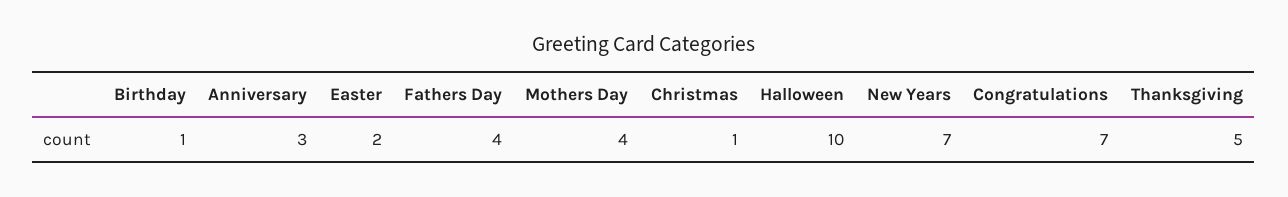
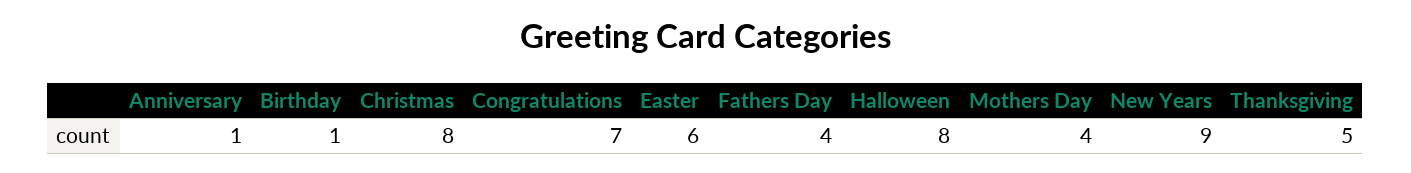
  {
    "Birthday": 1,
-   "Anniversary": 3,
+   "Anniversary": 1,
-   "Easter": 2,
+   "Easter": 6,
    "Fathers Day": 4,
    "Mothers Day": 4,
-   "Christmas": 1,
+   "Christmas": 8,
-   "Halloween": 10,
+   "Halloween": 8,
-   "New Years": 7,
+   "New Years": 9,
    "Congratulations": 7,
    "Thanksgiving": 5
  }

